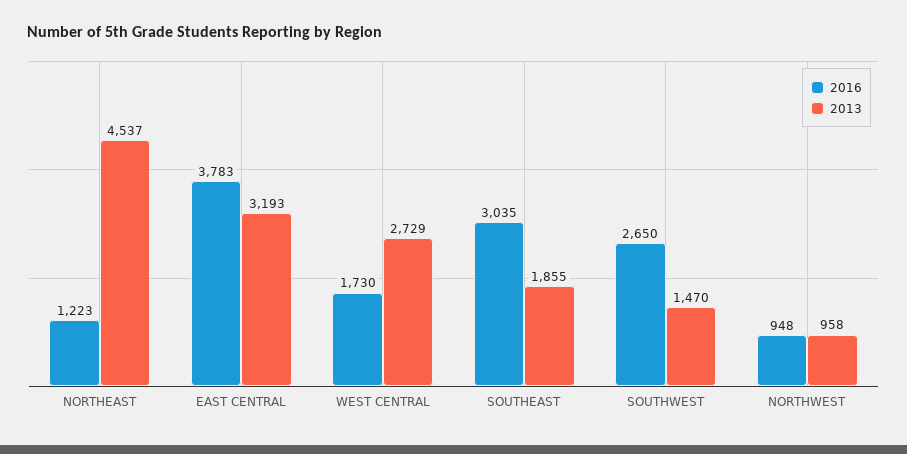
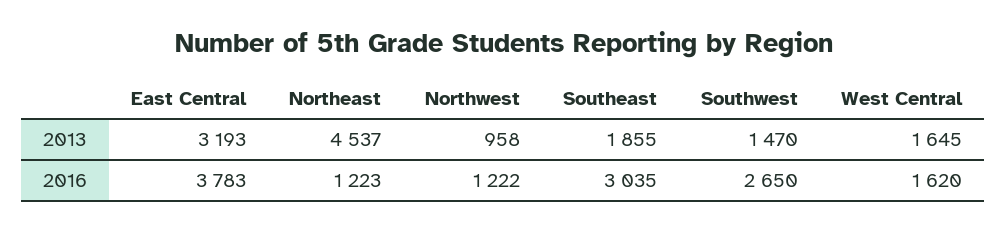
  {
    "2016": {
      "NORTHEAST": 1223,
      "EAST CENTRAL": 3783,
-     "WEST CENTRAL": 1730,
+     "WEST CENTRAL": 1620,
      "SOUTHEAST": 3035,
      "SOUTHWEST": 2650,
-     "NORTHWEST": 948
+     "NORTHWEST": 1222
    },
    "2013": {
      "NORTHEAST": 4537,
      "EAST CENTRAL": 3193,
-     "WEST CENTRAL": 2729,
+     "WEST CENTRAL": 1645,
      "SOUTHEAST": 1855,
      "SOUTHWEST": 1470,
      "NORTHWEST": 958
    }
  }

